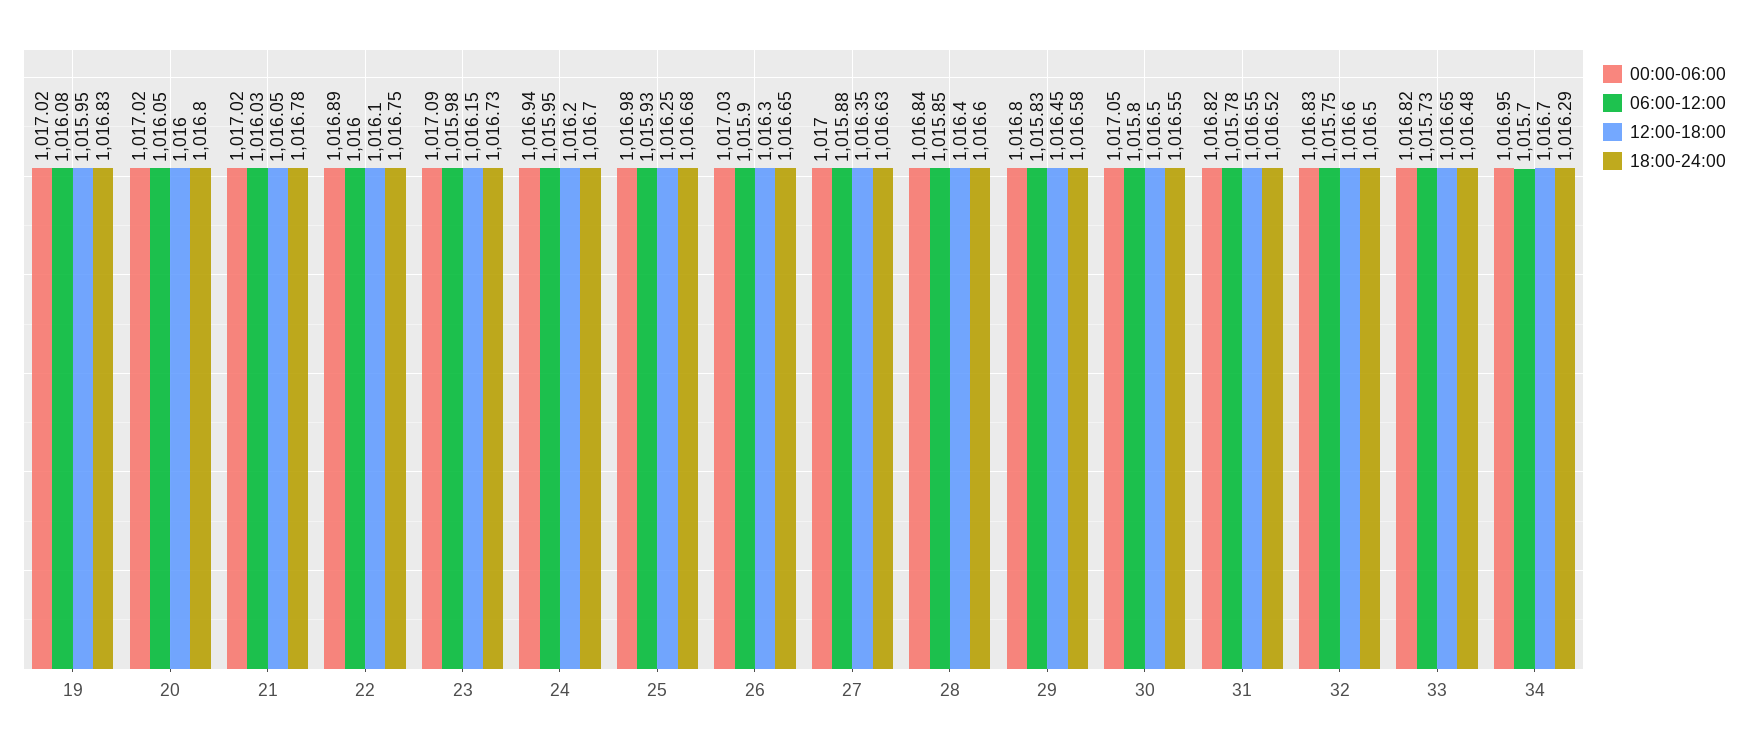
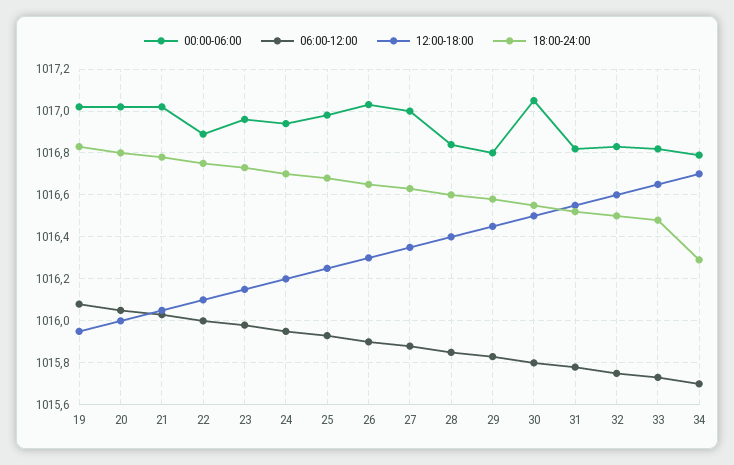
  {
    "00:00-06:00": {
      "19": 1017.02,
      "20": 1017.02,
      "21": 1017.02,
      "22": 1016.89,
-     "23": 1017.09,
+     "23": 1016.95,
      "24": 1016.94,
      "25": 1016.98,
      "26": 1017.03,
      "27": 1017,
      "28": 1016.84,
      "29": 1016.8,
      "30": 1017.05,
      "31": 1016.82,
      "32": 1016.83,
      "33": 1016.82,
-     "34": 1016.95
+     "34": 1016.8
    },
    "06:00-12:00": {
      "19": 1016.08,
      "20": 1016.05,
      "21": 1016.03,
      "22": 1016,
      "23": 1015.98,
      "24": 1015.95,
      "25": 1015.93,
      "26": 1015.9,
      "27": 1015.88,
      "28": 1015.85,
      "29": 1015.83,
      "30": 1015.8,
      "31": 1015.78,
      "32": 1015.75,
      "33": 1015.73,
      "34": 1015.7
    },
    "12:00-18:00": {
      "19": 1015.95,
      "20": 1016,
      "21": 1016.05,
      "22": 1016.1,
      "23": 1016.15,
      "24": 1016.2,
      "25": 1016.25,
      "26": 1016.3,
      "27": 1016.35,
      "28": 1016.4,
      "29": 1016.45,
      "30": 1016.5,
      "31": 1016.55,
      "32": 1016.6,
      "33": 1016.65,
      "34": 1016.7
    },
    "18:00-24:00": {
      "19": 1016.83,
      "20": 1016.8,
      "21": 1016.78,
      "22": 1016.75,
      "23": 1016.73,
      "24": 1016.7,
      "25": 1016.68,
      "26": 1016.65,
      "27": 1016.63,
      "28": 1016.6,
      "29": 1016.58,
      "30": 1016.55,
      "31": 1016.52,
      "32": 1016.5,
      "33": 1016.48,
      "34": 1016.29
    }
  }

